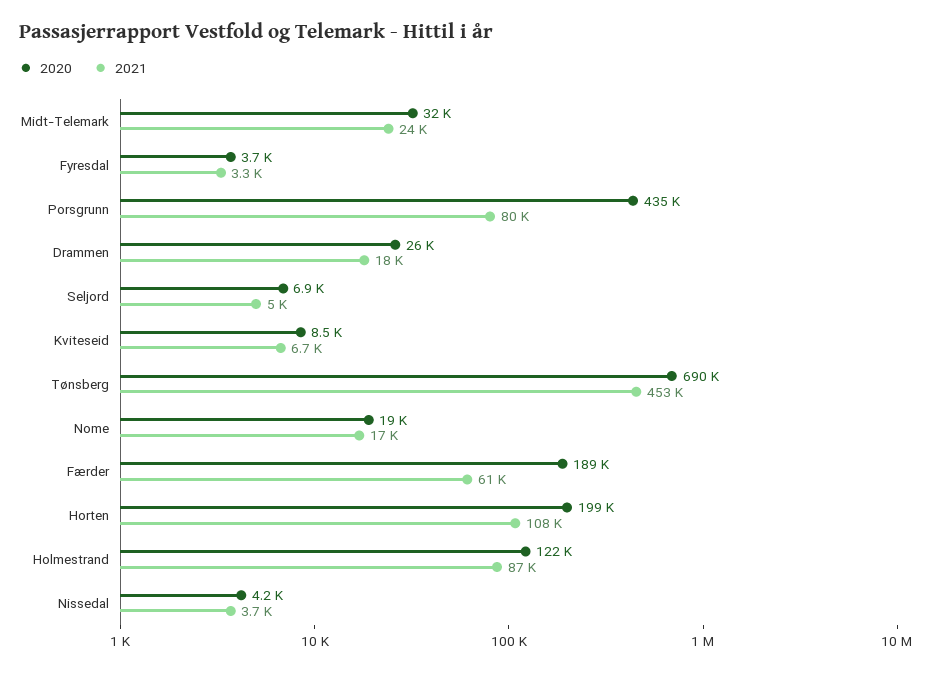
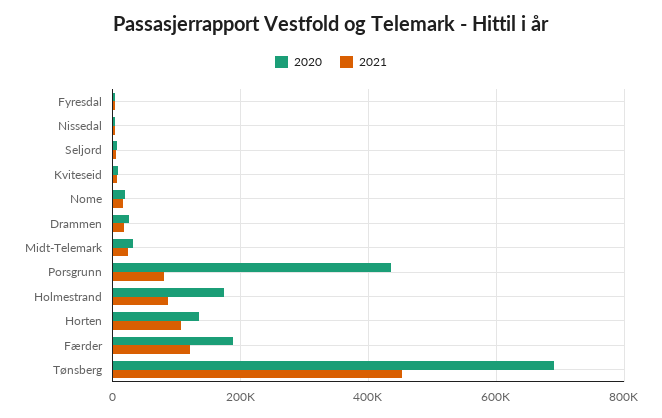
  {
    "2020": {
      "Midt-Telemark": 32000,
      "Fyresdal": 3700,
      "Porsgrunn": 435000,
      "Drammen": 26000,
      "Seljord": 6900,
      "Kviteseid": 8500,
      "Tønsberg": 690000,
      "Nome": 19000,
      "Færder": 189000,
-     "Horten": 199000,
+     "Horten": 140000,
-     "Holmestrand": 122000,
+     "Holmestrand": 180000,
      "Nissedal": 4200
    },
    "2021": {
      "Midt-Telemark": 24000,
      "Fyresdal": 3300,
      "Porsgrunn": 80000,
      "Drammen": 18000,
      "Seljord": 5000,
      "Kviteseid": 6700,
      "Tønsberg": 453000,
      "Nome": 17000,
-     "Færder": 61000,
+     "Færder": 120000,
      "Horten": 108000,
      "Holmestrand": 87000,
      "Nissedal": 3700
    }
  }

